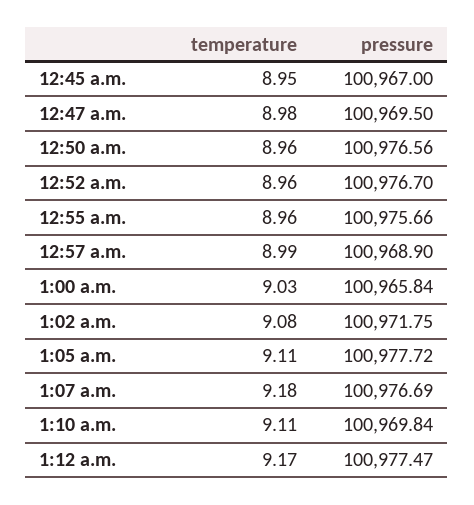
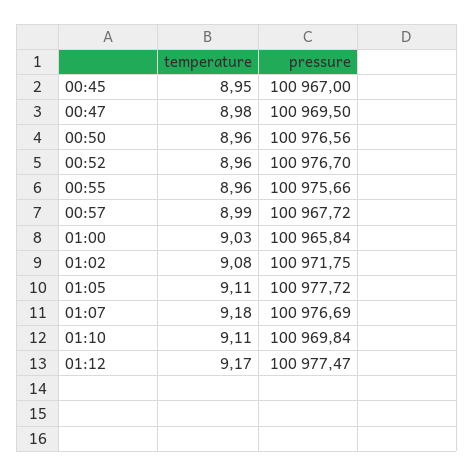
  {
    "temperature": {
      "12:45 a.m.": 8.95,
      "12:47 a.m.": 8.98,
      "12:50 a.m.": 8.96,
      "12:52 a.m.": 8.96,
      "12:55 a.m.": 8.96,
      "12:57 a.m.": 8.99,
      "1:00 a.m.": 9.03,
      "1:02 a.m.": 9.08,
      "1:05 a.m.": 9.11,
      "1:07 a.m.": 9.18,
      "1:10 a.m.": 9.11,
      "1:12 a.m.": 9.17
    },
    "pressure": {
      "12:45 a.m.": 100967,
      "12:47 a.m.": 100969.5,
      "12:50 a.m.": 100976.56,
      "12:52 a.m.": 100976.7,
      "12:55 a.m.": 100975.66,
-     "12:57 a.m.": 100968.9,
+     "12:57 a.m.": 100967.72,
      "1:00 a.m.": 100965.84,
      "1:02 a.m.": 100971.75,
      "1:05 a.m.": 100977.72,
      "1:07 a.m.": 100976.69,
      "1:10 a.m.": 100969.84,
      "1:12 a.m.": 100977.47
    }
  }

